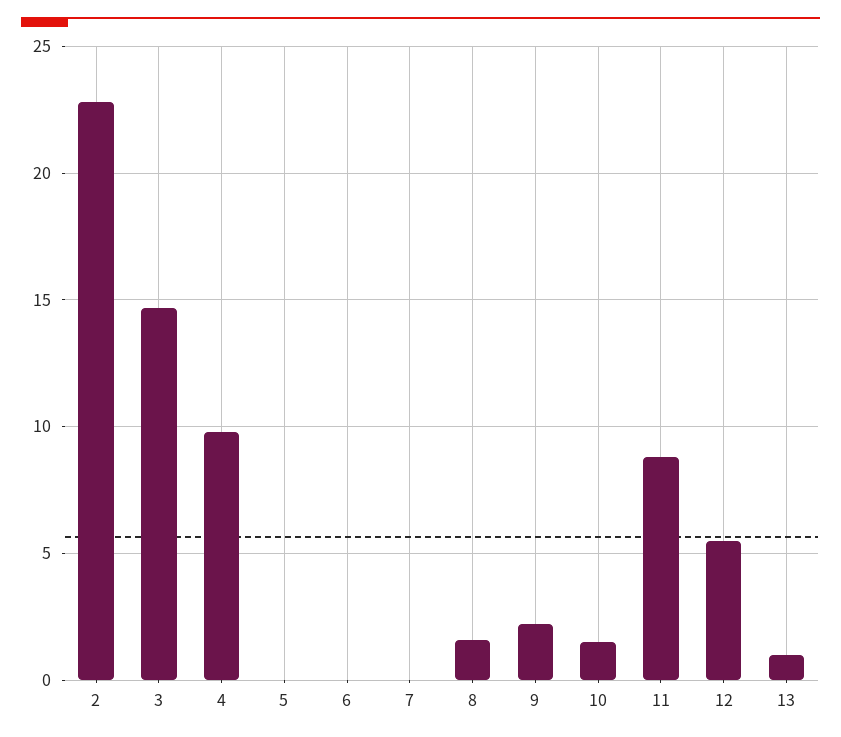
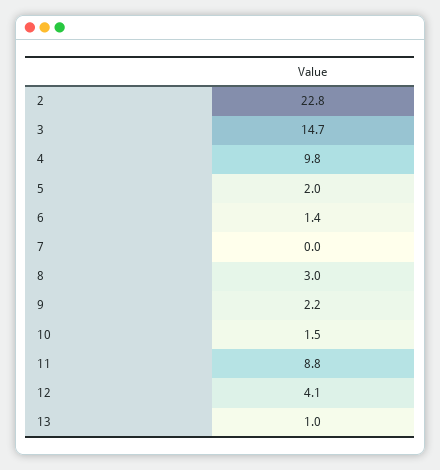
  {
    "2": 22.8,
    "3": 14.7,
    "4": 9.8,
-   "5": 0,
+   "5": 2,
-   "6": 0,
+   "6": 1.4,
    "7": 0,
-   "8": 1.5,
+   "8": 3,
    "9": 2.2,
    "10": 1.5,
    "11": 8.8,
-   "12": 5.5,
+   "12": 4.1,
    "13": 1
  }

